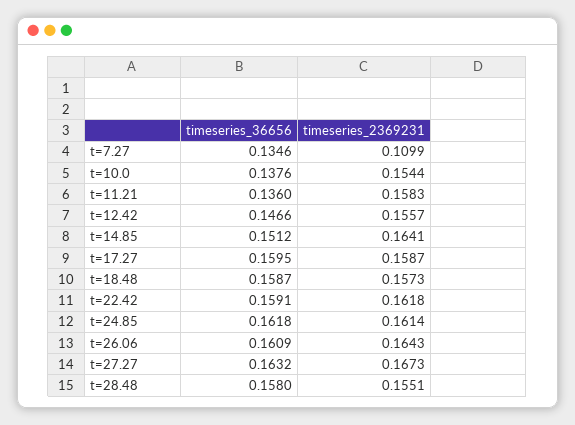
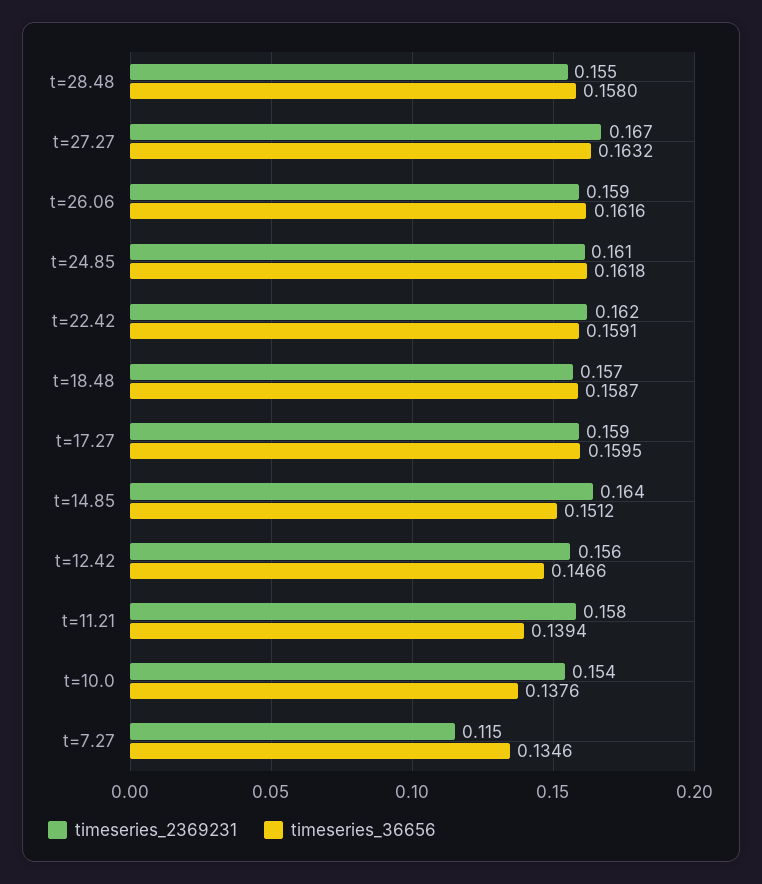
  {
    "timeseries_36656": {
      "t=7.27": 0.1346,
      "t=10.0": 0.1376,
-     "t=11.21": 0.136,
+     "t=11.21": 0.1394,
      "t=12.42": 0.1466,
      "t=14.85": 0.1512,
      "t=17.27": 0.1595,
      "t=18.48": 0.1587,
      "t=22.42": 0.1591,
      "t=24.85": 0.1618,
-     "t=26.06": 0.1609,
+     "t=26.06": 0.1616,
      "t=27.27": 0.1632,
      "t=28.48": 0.158
    },
    "timeseries_2369231": {
-     "t=7.27": 0.1099,
+     "t=7.27": 0.115,
      "t=10.0": 0.1544,
      "t=11.21": 0.1583,
      "t=12.42": 0.1557,
      "t=14.85": 0.1641,
      "t=17.27": 0.1587,
      "t=18.48": 0.1573,
      "t=22.42": 0.1618,
      "t=24.85": 0.1614,
-     "t=26.06": 0.1643,
+     "t=26.06": 0.159,
      "t=27.27": 0.1673,
      "t=28.48": 0.1551
    }
  }

